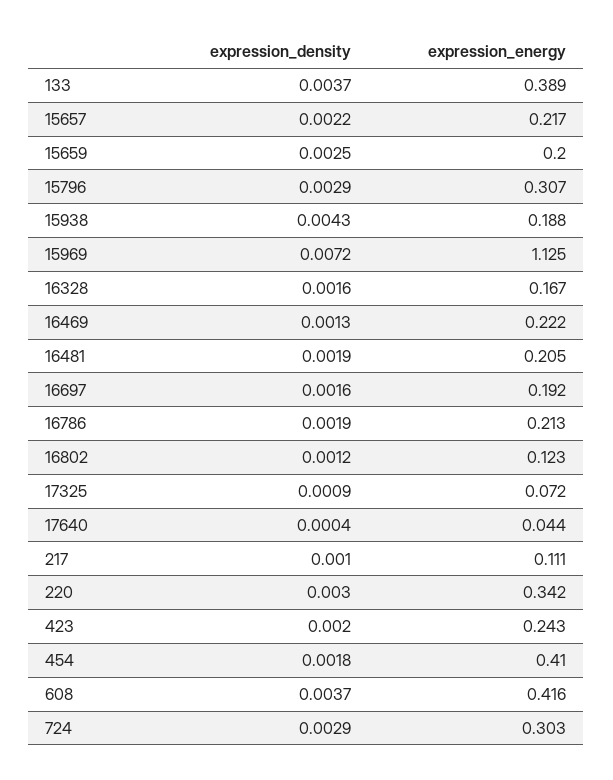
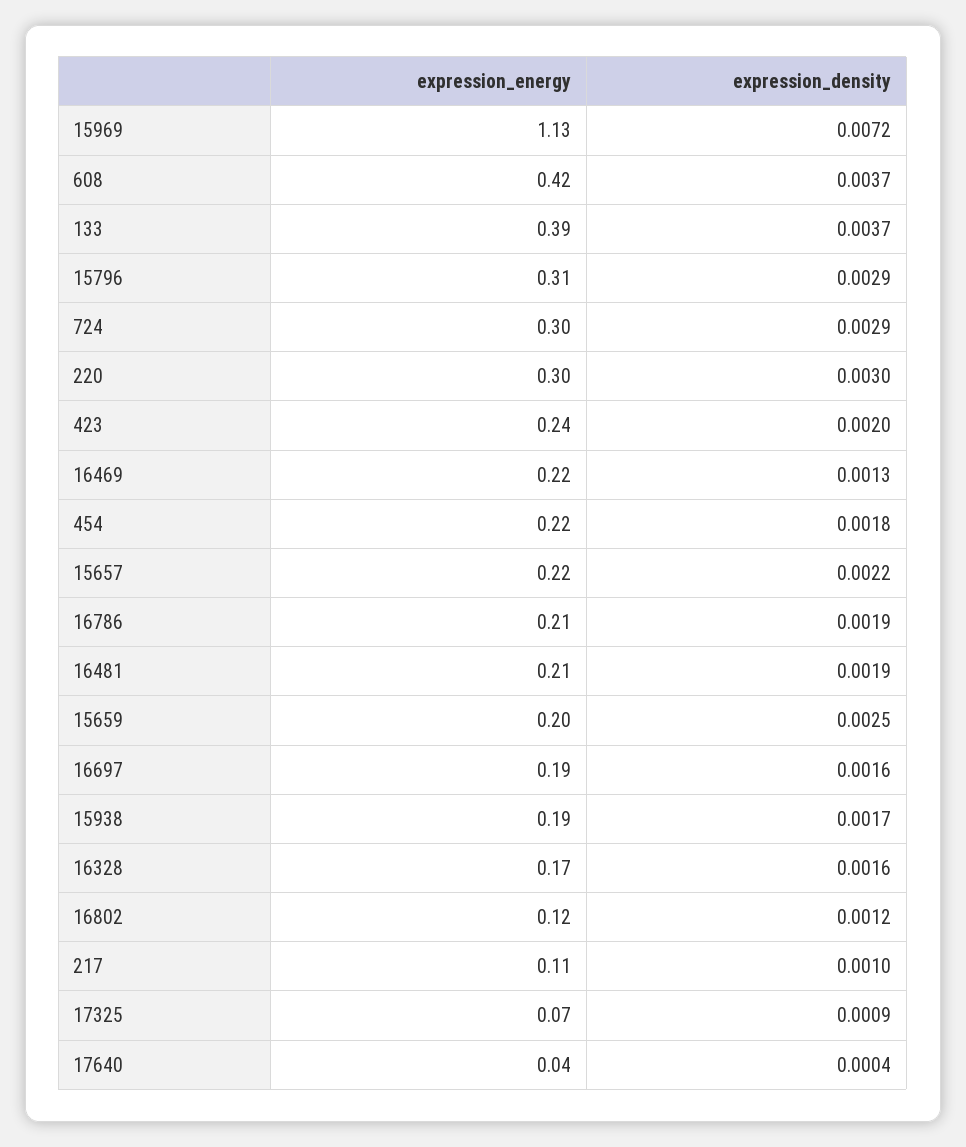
  {
    "expression_density": {
      "133": 0.0037,
      "15657": 0.0022,
      "15659": 0.0025,
      "15796": 0.0029,
-     "15938": 0.0043,
+     "15938": 0.0017,
      "15969": 0.0072,
      "16328": 0.0016,
      "16469": 0.0013,
      "16481": 0.0019,
      "16697": 0.0016,
      "16786": 0.0019,
      "16802": 0.0012,
      "17325": 0.0009,
      "17640": 0.0004,
      "217": 0.001,
      "220": 0.003,
      "423": 0.002,
      "454": 0.0018,
      "608": 0.0037,
      "724": 0.0029
    },
    "expression_energy": {
      "133": 0.389,
      "15657": 0.217,
      "15659": 0.2,
      "15796": 0.307,
      "15938": 0.188,
      "15969": 1.125,
      "16328": 0.167,
      "16469": 0.222,
      "16481": 0.205,
      "16697": 0.192,
      "16786": 0.213,
      "16802": 0.123,
      "17325": 0.072,
      "17640": 0.044,
      "217": 0.111,
-     "220": 0.342,
+     "220": 0.3,
      "423": 0.243,
-     "454": 0.41,
+     "454": 0.22,
      "608": 0.416,
      "724": 0.303
    }
  }

